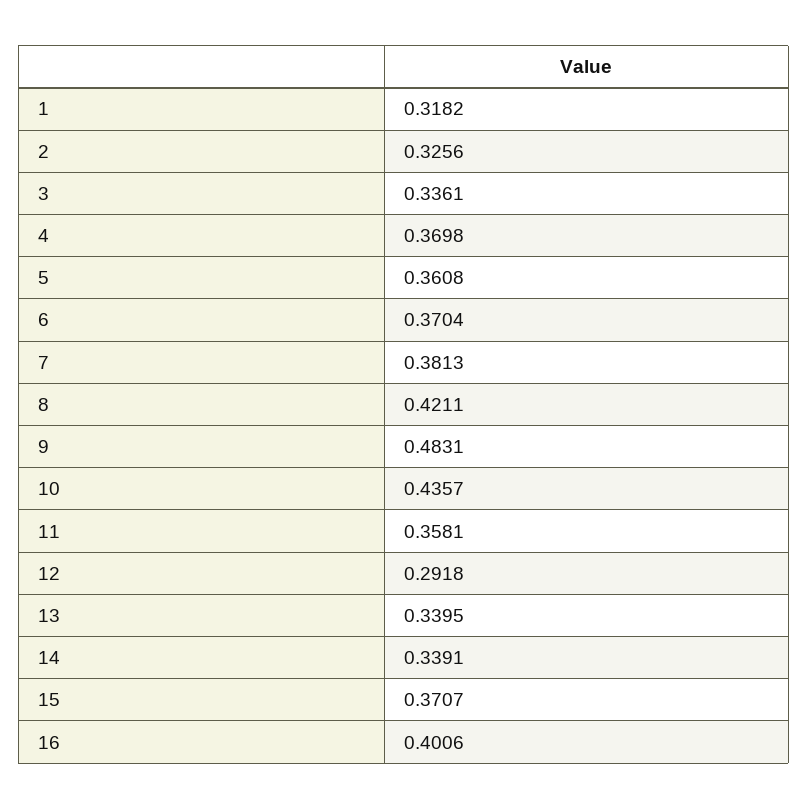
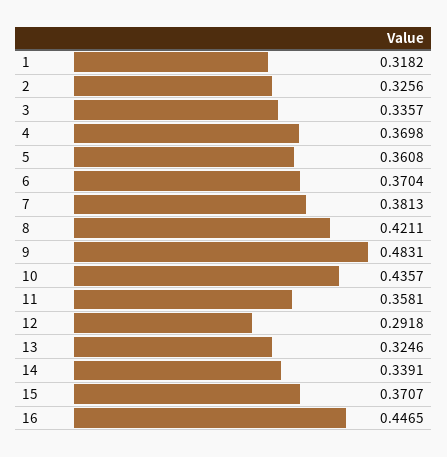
  {
    "1": 0.3182,
    "2": 0.3256,
-   "3": 0.3361,
+   "3": 0.3357,
    "4": 0.3698,
    "5": 0.3608,
    "6": 0.3704,
    "7": 0.3813,
    "8": 0.4211,
    "9": 0.4831,
    "10": 0.4357,
    "11": 0.3581,
    "12": 0.2918,
-   "13": 0.3395,
+   "13": 0.3246,
    "14": 0.3391,
    "15": 0.3707,
-   "16": 0.4006
+   "16": 0.4465
  }

